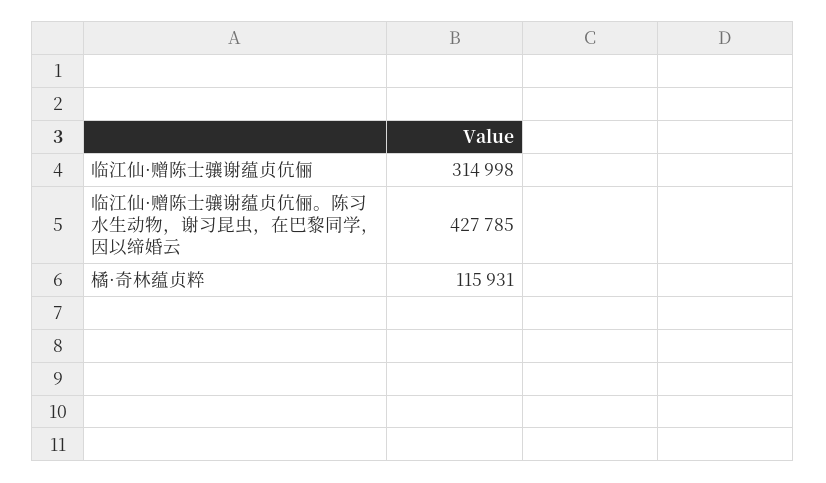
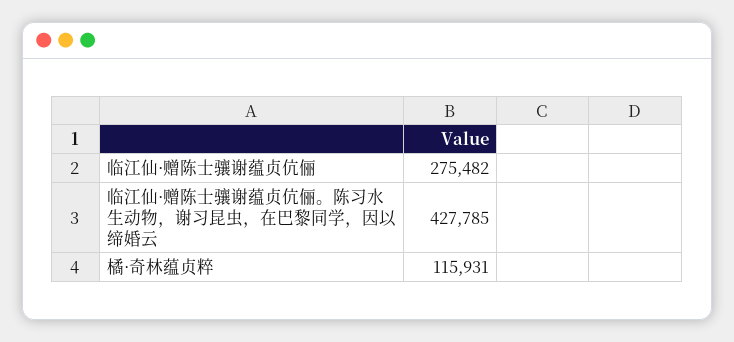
  {
-   "临江仙·赠陈士骧谢蕴贞伉俪": 314998,
+   "临江仙·赠陈士骧谢蕴贞伉俪": 275482,
    "临江仙·赠陈士骧谢蕴贞伉俪。陈习水生动物，谢习昆虫，在巴黎同学，因以缔婚云": 427785,
    "橘·奇林蕴贞粹": 115931
  }

